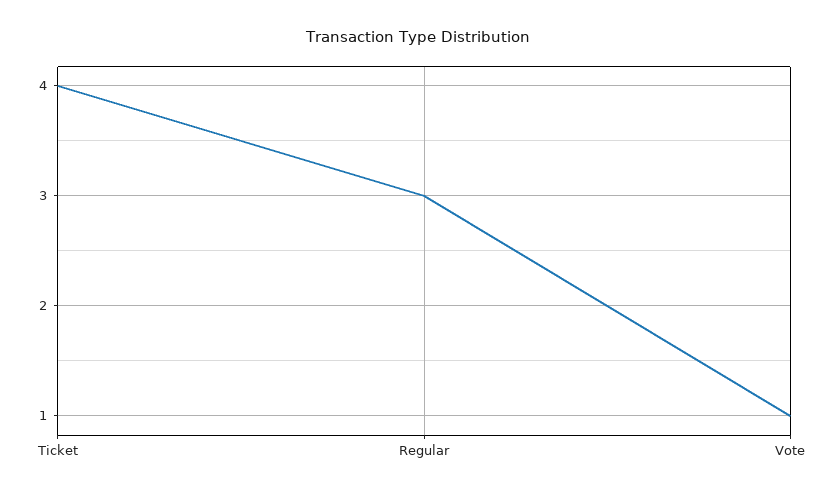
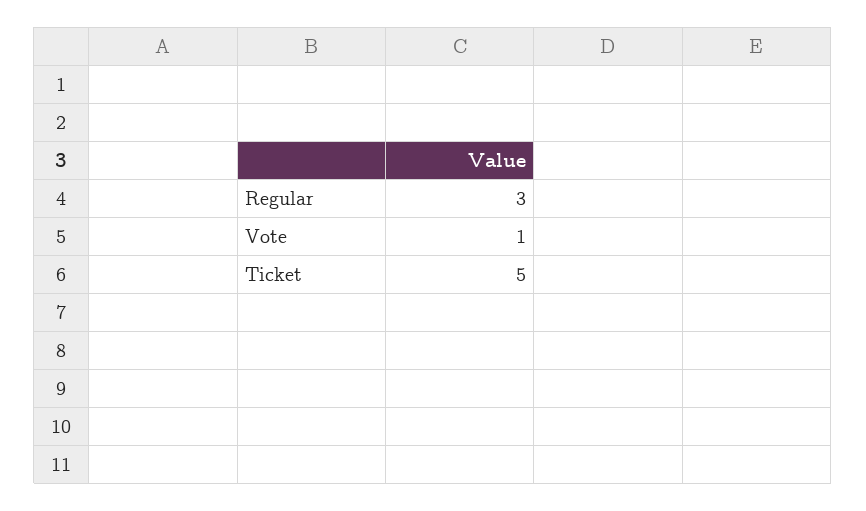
  {
-   "Ticket": 4,
+   "Ticket": 5,
    "Regular": 3,
    "Vote": 1
  }

